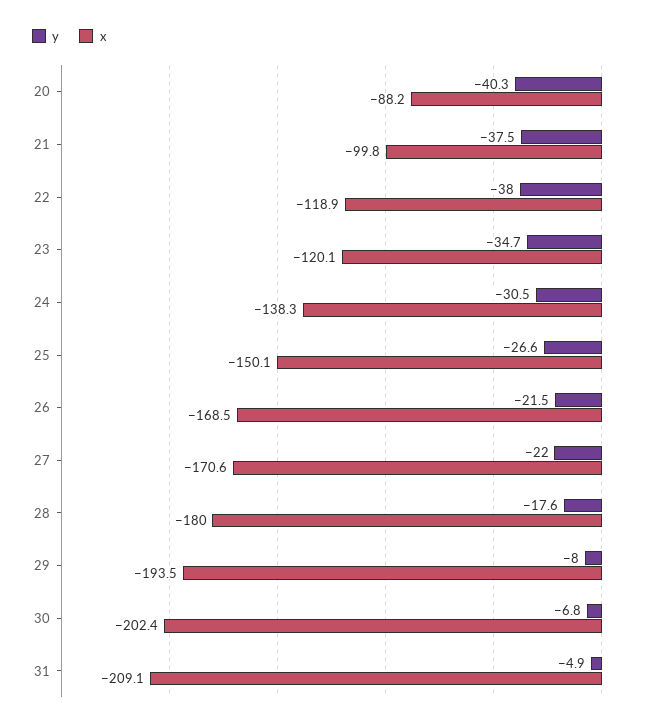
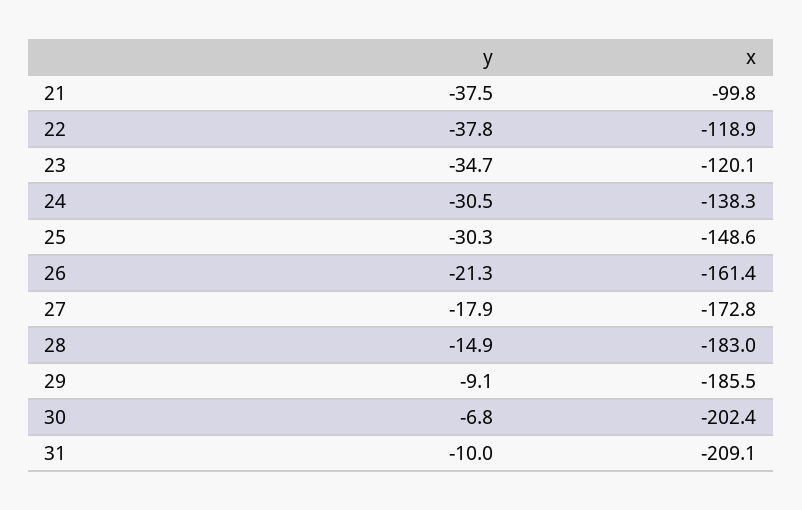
  {
    "y": {
-     "20": -40.3,
      "21": -37.5,
-     "22": -38,
+     "22": -37.8,
      "23": -34.7,
      "24": -30.5,
-     "25": -26.6,
+     "25": -30.3,
-     "26": -21.5,
+     "26": -21.3,
-     "27": -22,
+     "27": -17.9,
-     "28": -17.6,
+     "28": -14.9,
-     "29": -8,
+     "29": -9.1,
      "30": -6.8,
-     "31": -4.9
+     "31": -10
    },
    "x": {
-     "20": -88.2,
      "21": -99.8,
      "22": -118.9,
      "23": -120.1,
      "24": -138.3,
-     "25": -150.1,
+     "25": -148.6,
-     "26": -168.5,
+     "26": -161.4,
-     "27": -170.6,
+     "27": -172.8,
-     "28": -180,
+     "28": -183,
-     "29": -193.5,
+     "29": -185.5,
      "30": -202.4,
      "31": -209.1
    }
  }

